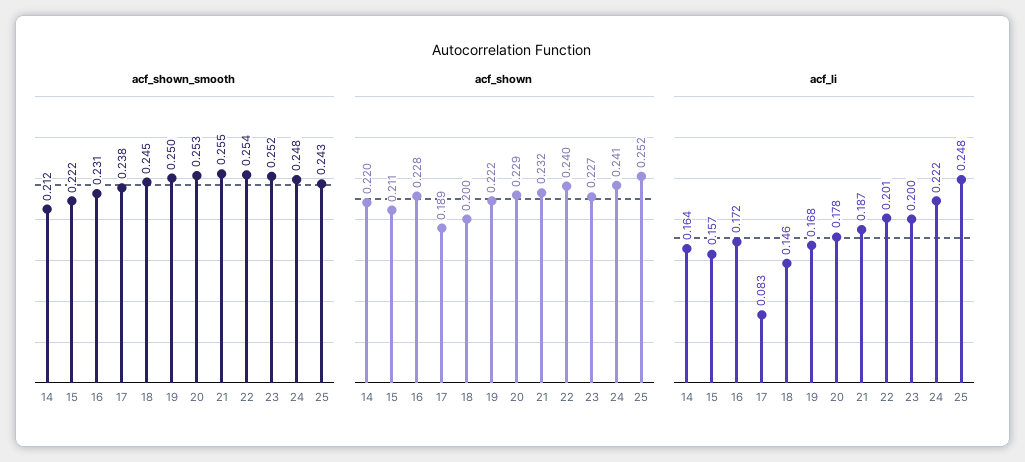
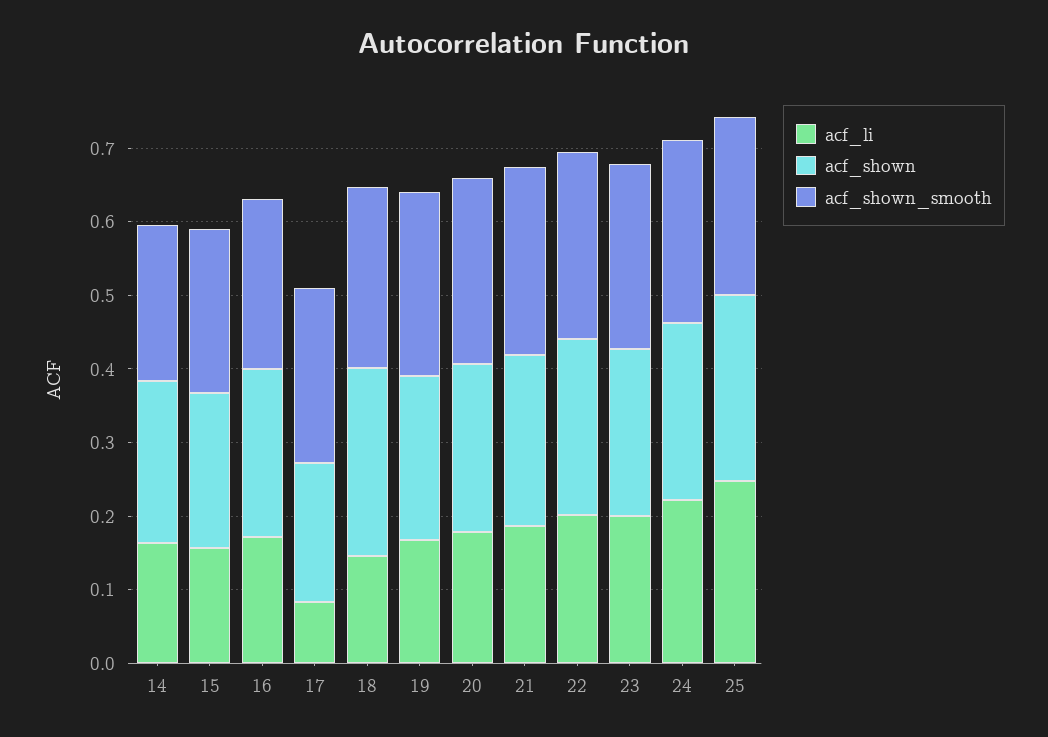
  {
    "acf_shown_smooth": {
      "14": 0.212,
      "15": 0.222,
      "16": 0.231,
      "17": 0.238,
      "18": 0.245,
      "19": 0.25,
      "20": 0.253,
      "21": 0.255,
      "22": 0.254,
      "23": 0.252,
      "24": 0.248,
      "25": 0.243
    },
    "acf_shown": {
      "14": 0.22,
      "15": 0.211,
      "16": 0.228,
      "17": 0.189,
-     "18": 0.2,
+     "18": 0.26,
      "19": 0.222,
      "20": 0.229,
      "21": 0.232,
      "22": 0.24,
      "23": 0.227,
      "24": 0.241,
      "25": 0.252
    },
    "acf_li": {
      "14": 0.164,
      "15": 0.157,
      "16": 0.172,
      "17": 0.083,
      "18": 0.146,
      "19": 0.168,
      "20": 0.178,
      "21": 0.187,
      "22": 0.201,
      "23": 0.2,
      "24": 0.222,
      "25": 0.248
    }
  }

